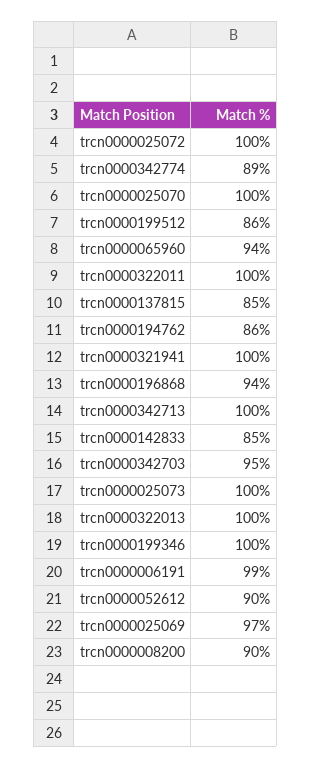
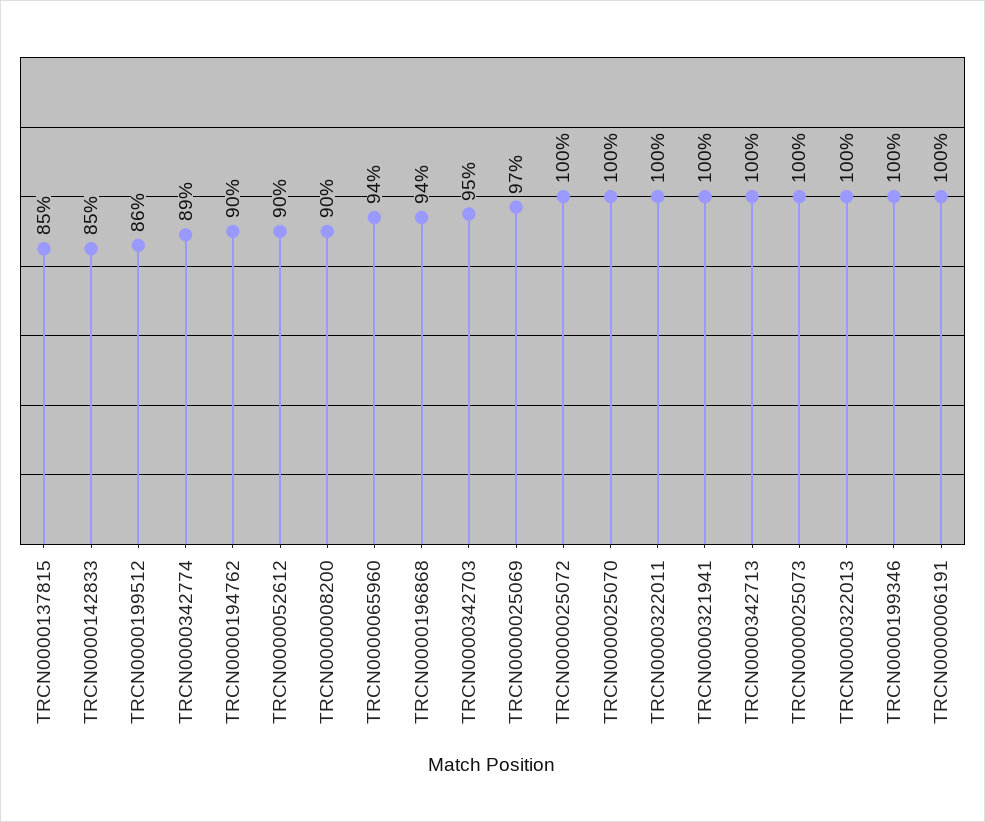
  {
    "trcn0000025072": 100,
    "trcn0000342774": 89,
    "trcn0000025070": 100,
    "trcn0000199512": 86,
    "trcn0000065960": 94,
    "trcn0000322011": 100,
    "trcn0000137815": 85,
-   "trcn0000194762": 86,
+   "trcn0000194762": 90,
    "trcn0000321941": 100,
    "trcn0000196868": 94,
    "trcn0000342713": 100,
    "trcn0000142833": 85,
    "trcn0000342703": 95,
    "trcn0000025073": 100,
    "trcn0000322013": 100,
    "trcn0000199346": 100,
-   "trcn0000006191": 99,
+   "trcn0000006191": 100,
    "trcn0000052612": 90,
    "trcn0000025069": 97,
    "trcn0000008200": 90
  }

